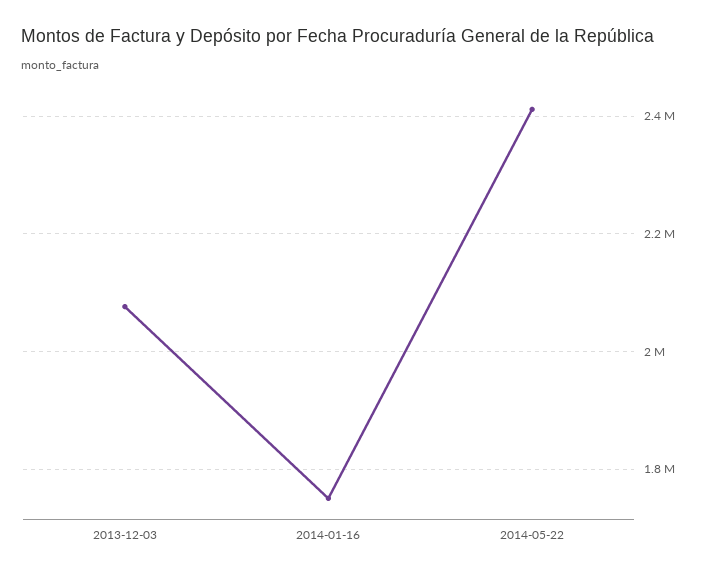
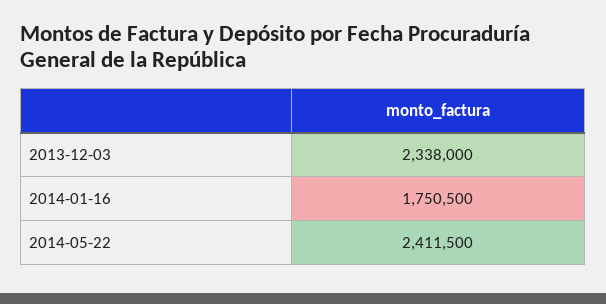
  {
-   "2013-12-03": 2080000,
+   "2013-12-03": 2338000,
    "2014-01-16": 1750500,
    "2014-05-22": 2411500
  }

